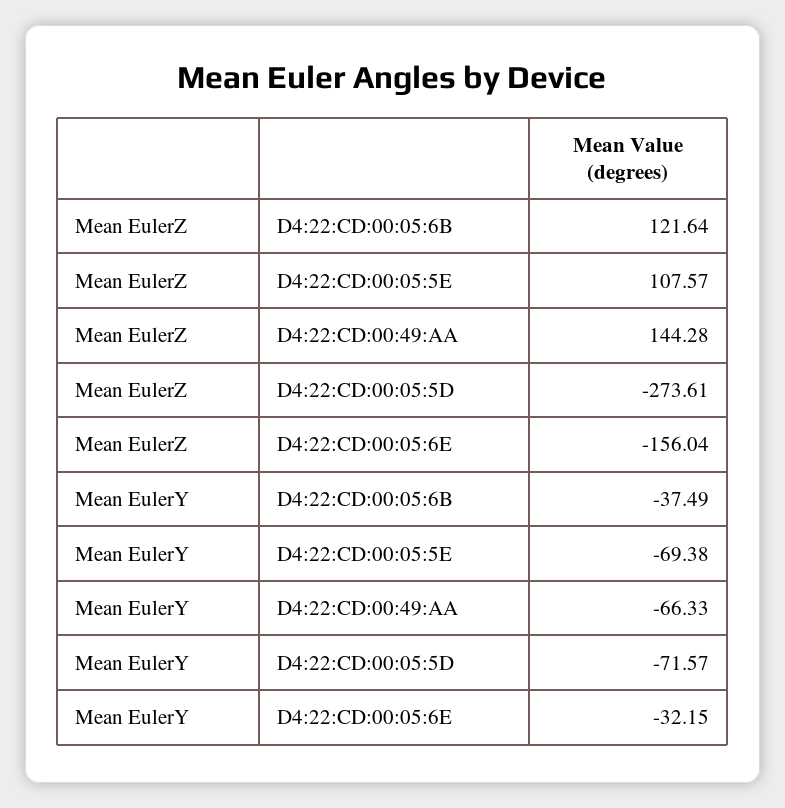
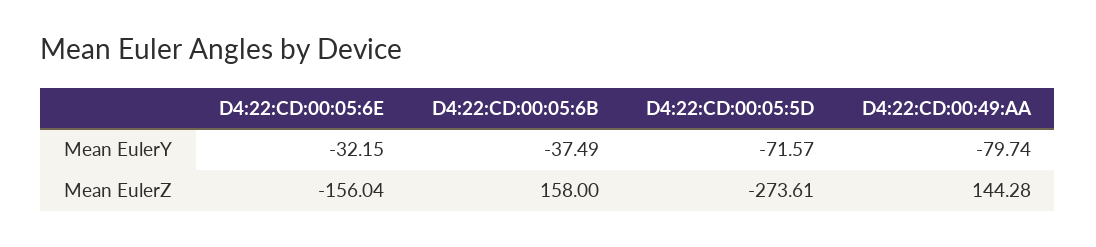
  {
    "Mean EulerZ": {
-     "D4:22:CD:00:05:6B": 121.64,
+     "D4:22:CD:00:05:6B": 158,
-     "D4:22:CD:00:05:5E": 107.57,
      "D4:22:CD:00:49:AA": 144.28,
      "D4:22:CD:00:05:5D": -273.61,
      "D4:22:CD:00:05:6E": -156.04
    },
    "Mean EulerY": {
      "D4:22:CD:00:05:6B": -37.49,
-     "D4:22:CD:00:05:5E": -69.38,
-     "D4:22:CD:00:49:AA": -66.33,
+     "D4:22:CD:00:49:AA": -79.74,
      "D4:22:CD:00:05:5D": -71.57,
      "D4:22:CD:00:05:6E": -32.15
    }
  }

